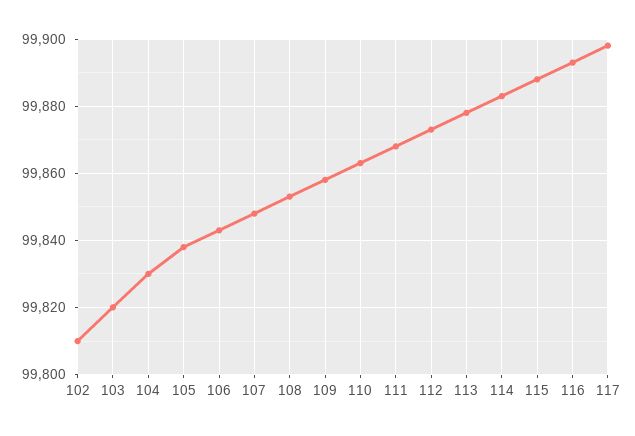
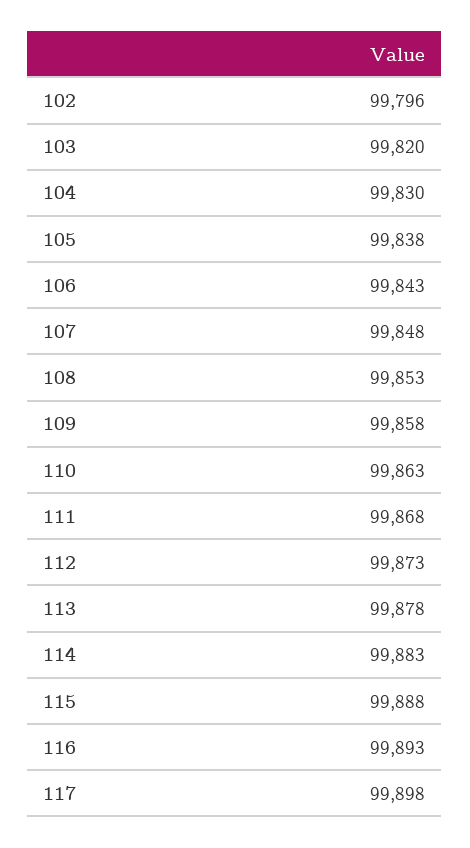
  {
-   "102": 99810,
+   "102": 99796,
    "103": 99820,
    "104": 99830,
    "105": 99838,
    "106": 99843,
    "107": 99848,
    "108": 99853,
    "109": 99858,
    "110": 99863,
    "111": 99868,
    "112": 99873,
    "113": 99878,
    "114": 99883,
    "115": 99888,
    "116": 99893,
    "117": 99898
  }

